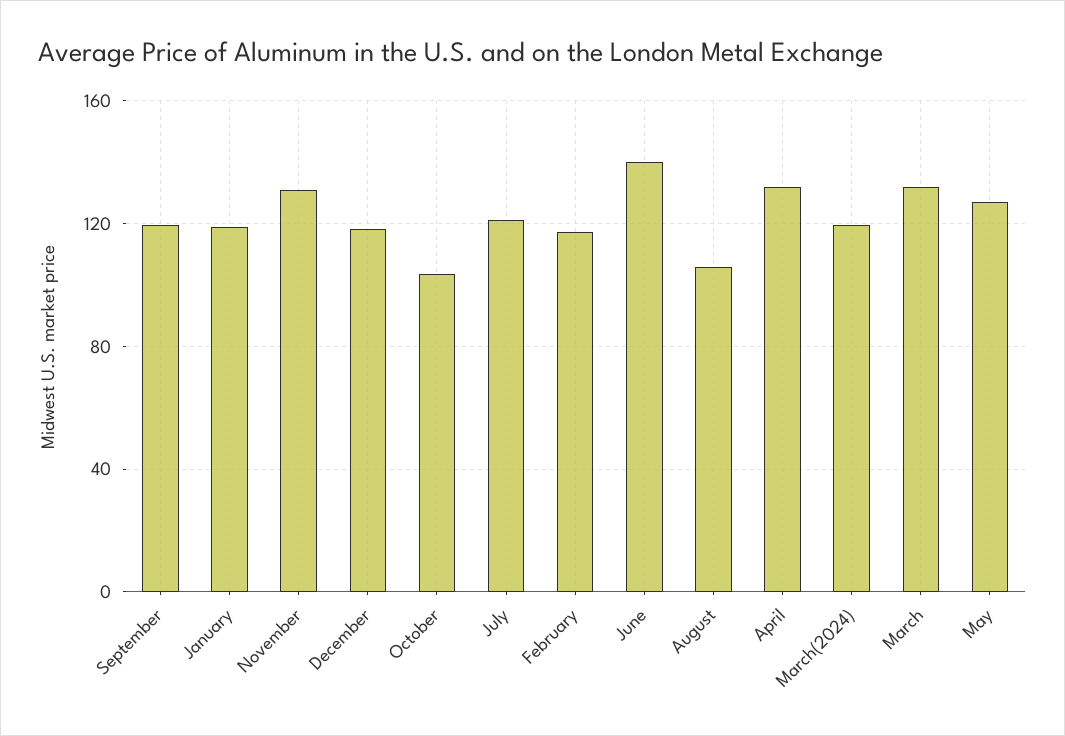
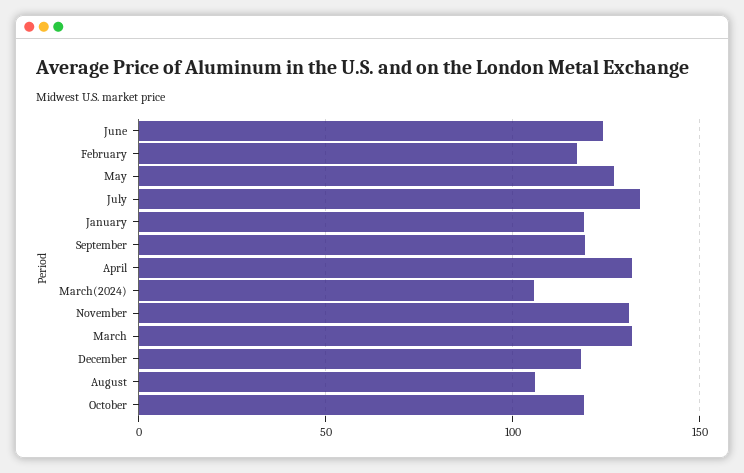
  {
    "September": 120,
    "January": 120,
    "November": 130,
    "December": 120,
-   "October": 105,
+   "October": 120,
-   "July": 120,
+   "July": 135,
    "February": 115,
-   "June": 140,
+   "June": 125,
    "August": 105,
    "April": 130,
-   "March(2024)": 120,
+   "March(2024)": 105,
    "March": 130,
    "May": 125
  }

